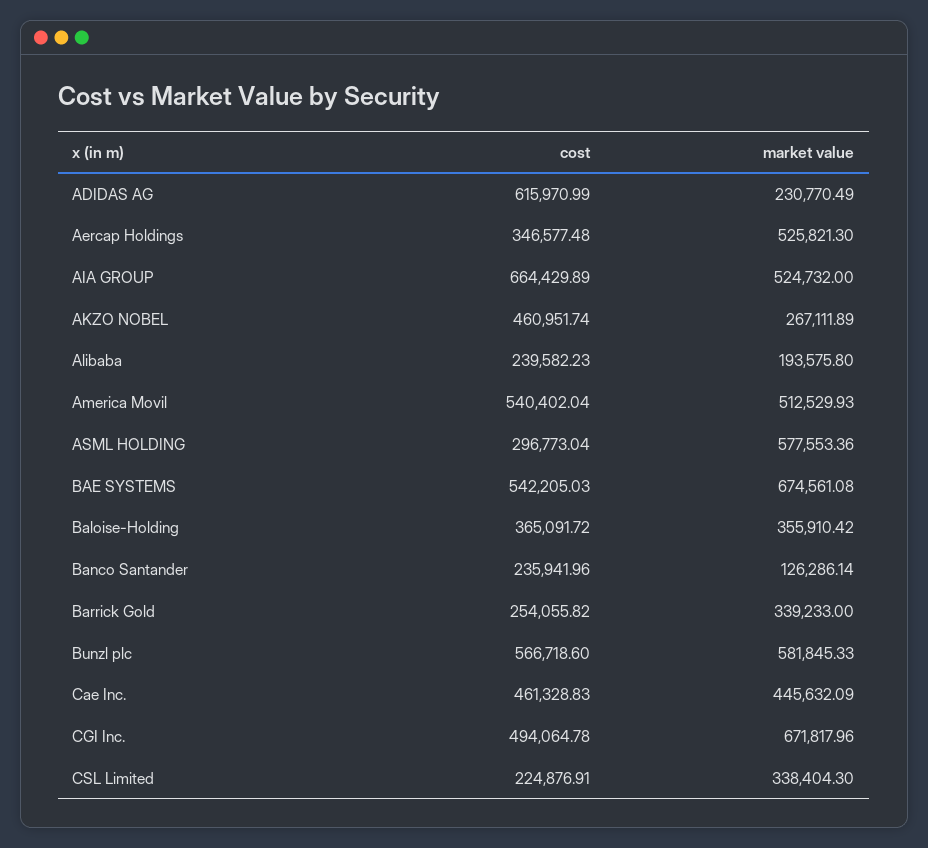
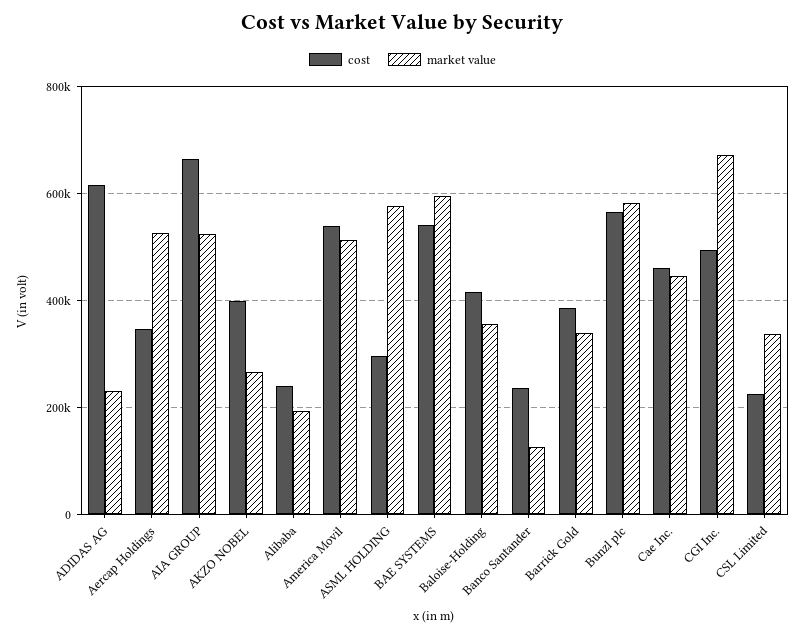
  {
    "cost": {
      "ADIDAS AG": 615970.99,
      "Aercap Holdings": 346577.48,
      "AIA GROUP": 664429.89,
-     "AKZO NOBEL": 460951.74,
+     "AKZO NOBEL": 400000,
      "Alibaba": 239582.23,
      "America Movil": 540402.04,
      "ASML HOLDING": 296773.04,
      "BAE SYSTEMS": 542205.03,
-     "Baloise-Holding": 365091.72,
+     "Baloise-Holding": 420000,
      "Banco Santander": 235941.96,
-     "Barrick Gold": 254055.82,
+     "Barrick Gold": 380000,
      "Bunzl plc": 566718.6,
      "Cae Inc.": 461328.83,
      "CGI Inc.": 494064.78,
      "CSL Limited": 224876.91
    },
    "market value": {
      "ADIDAS AG": 230770.49,
      "Aercap Holdings": 525821.3,
      "AIA GROUP": 524732,
      "AKZO NOBEL": 267111.89,
      "Alibaba": 193575.8,
      "America Movil": 512529.93,
      "ASML HOLDING": 577553.36,
-     "BAE SYSTEMS": 674561.08,
+     "BAE SYSTEMS": 600000,
      "Baloise-Holding": 355910.42,
      "Banco Santander": 126286.14,
      "Barrick Gold": 339233,
      "Bunzl plc": 581845.33,
      "Cae Inc.": 445632.09,
      "CGI Inc.": 671817.96,
      "CSL Limited": 338404.3
    }
  }

